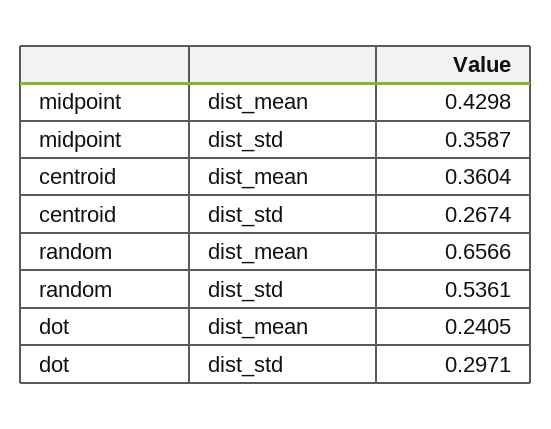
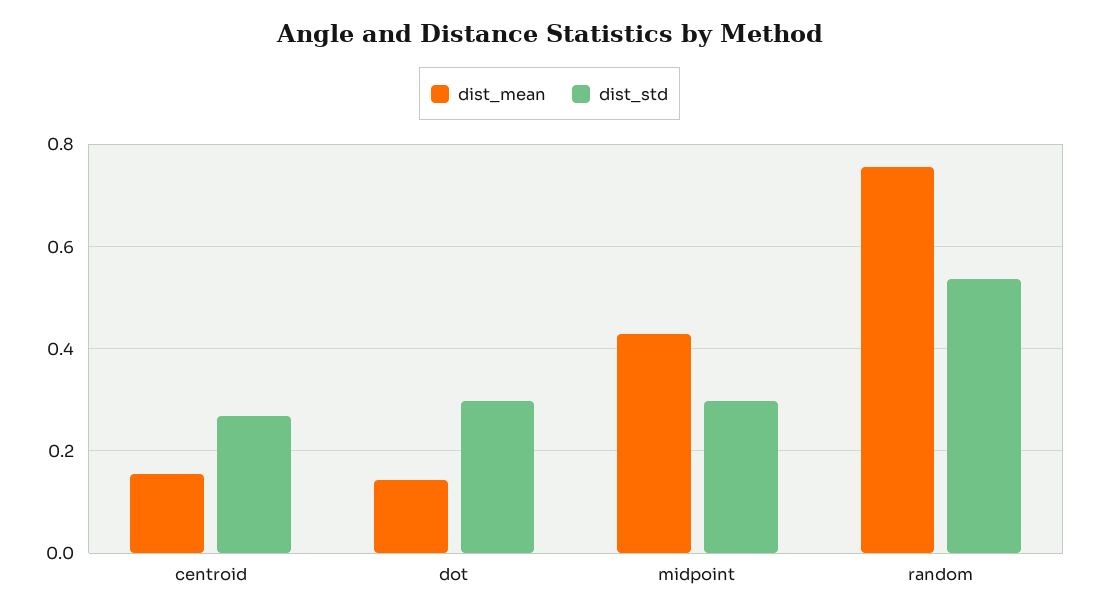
  {
    "dist_mean": {
      "midpoint": 0.4298,
-     "centroid": 0.3604,
+     "centroid": 0.16,
-     "random": 0.6566,
+     "random": 0.76,
-     "dot": 0.2405
+     "dot": 0.14
    },
    "dist_std": {
-     "midpoint": 0.3587,
+     "midpoint": 0.3,
      "centroid": 0.2674,
      "random": 0.5361,
      "dot": 0.2971
    }
  }

